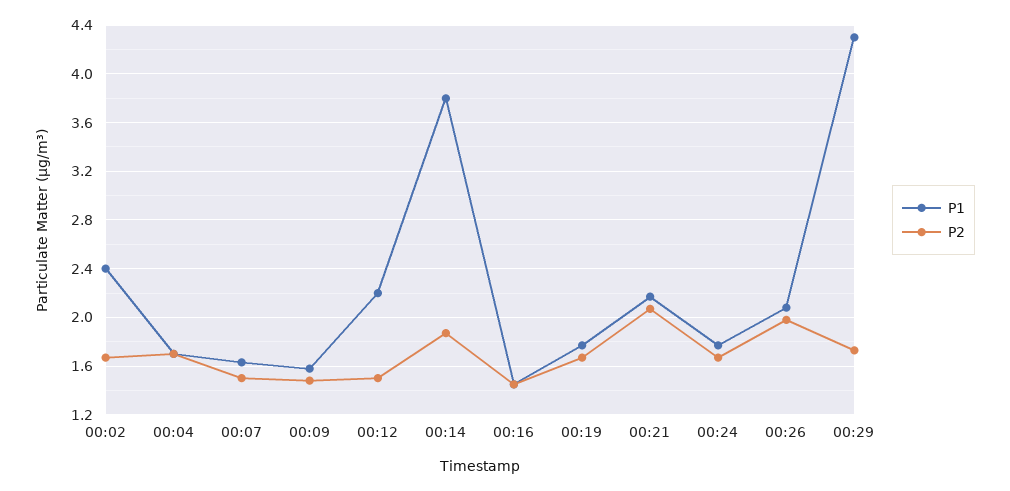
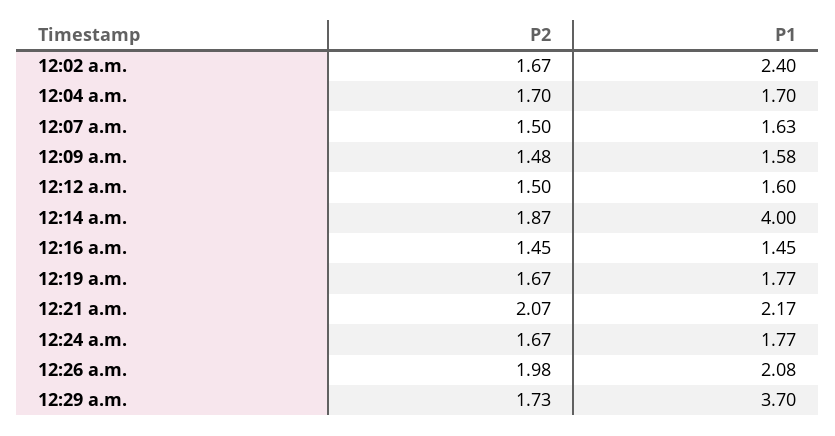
  {
    "P1": {
      "00:02": 2.4,
      "00:04": 1.7,
      "00:07": 1.63,
      "00:09": 1.58,
-     "00:12": 2.2,
+     "00:12": 1.6,
-     "00:14": 3.8,
+     "00:14": 4,
      "00:16": 1.45,
      "00:19": 1.77,
      "00:21": 2.17,
      "00:24": 1.77,
      "00:26": 2.08,
-     "00:29": 4.3
+     "00:29": 3.7
    },
    "P2": {
      "00:02": 1.67,
      "00:04": 1.7,
      "00:07": 1.5,
      "00:09": 1.48,
      "00:12": 1.5,
      "00:14": 1.87,
      "00:16": 1.45,
      "00:19": 1.67,
      "00:21": 2.07,
      "00:24": 1.67,
      "00:26": 1.98,
      "00:29": 1.73
    }
  }

